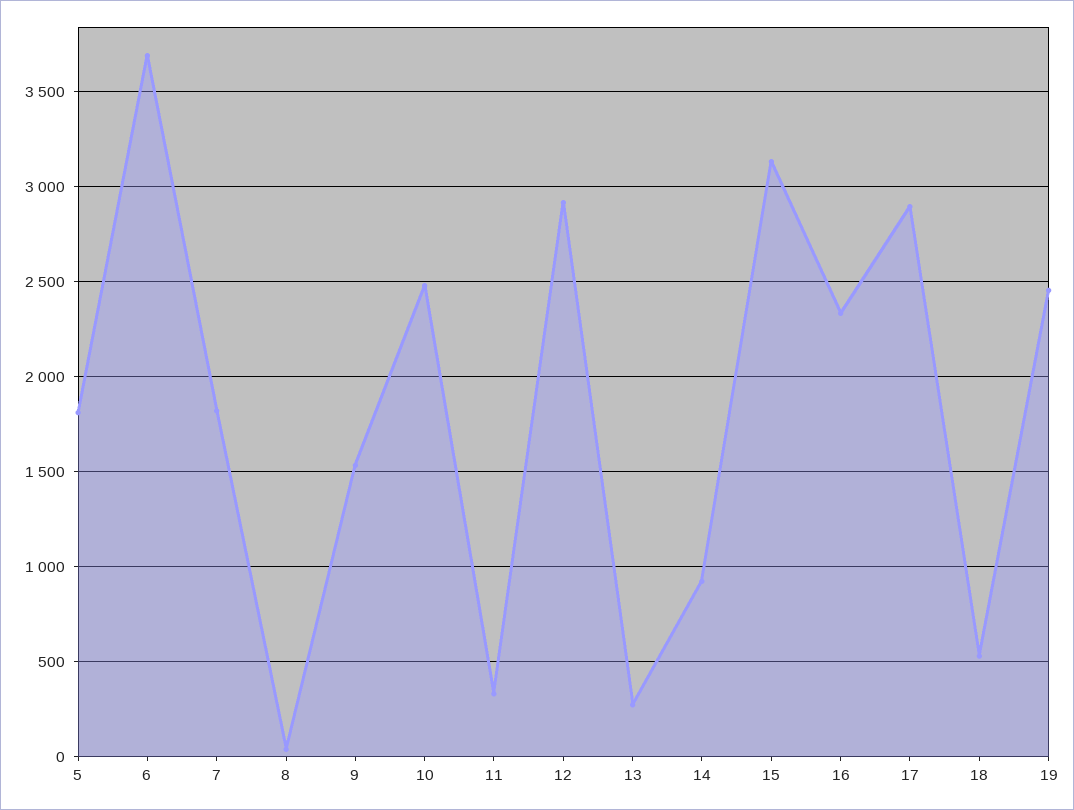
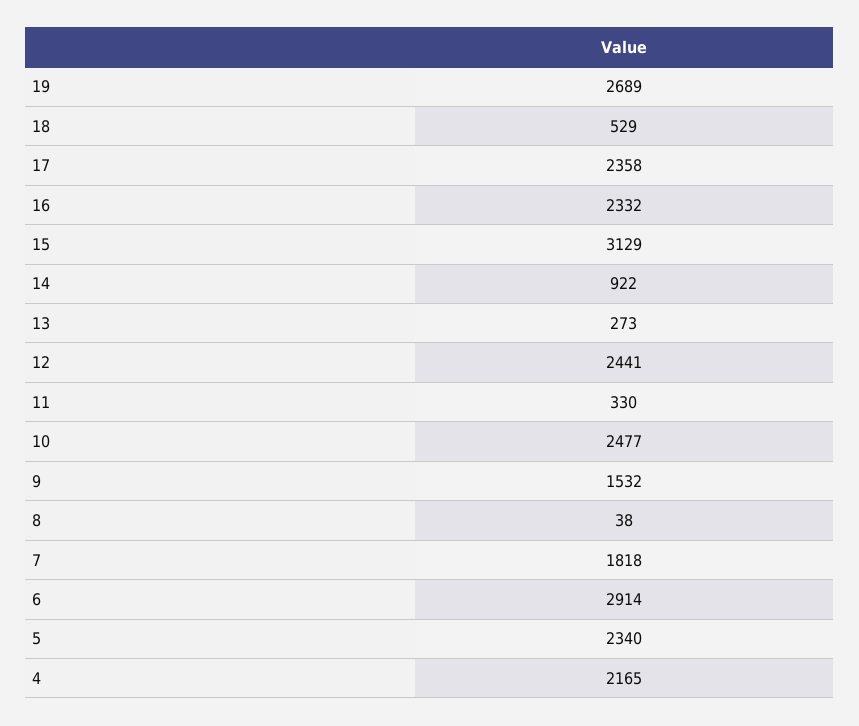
  {
-   "5": 1800,
+   "5": 2340,
-   "6": 3700,
+   "6": 2914,
    "7": 1818,
    "8": 38,
    "9": 1532,
    "10": 2477,
    "11": 330,
-   "12": 2900,
+   "12": 2441,
    "13": 273,
    "14": 922,
    "15": 3129,
    "16": 2332,
-   "17": 2900,
+   "17": 2358,
    "18": 529,
-   "19": 2450
+   "19": 2689,
+   "4": 2165
  }

